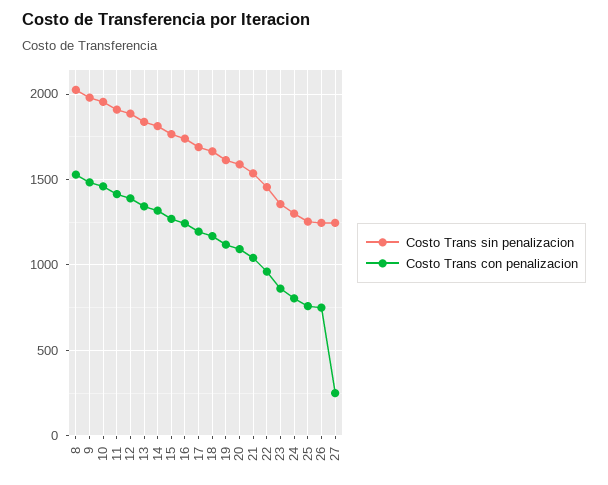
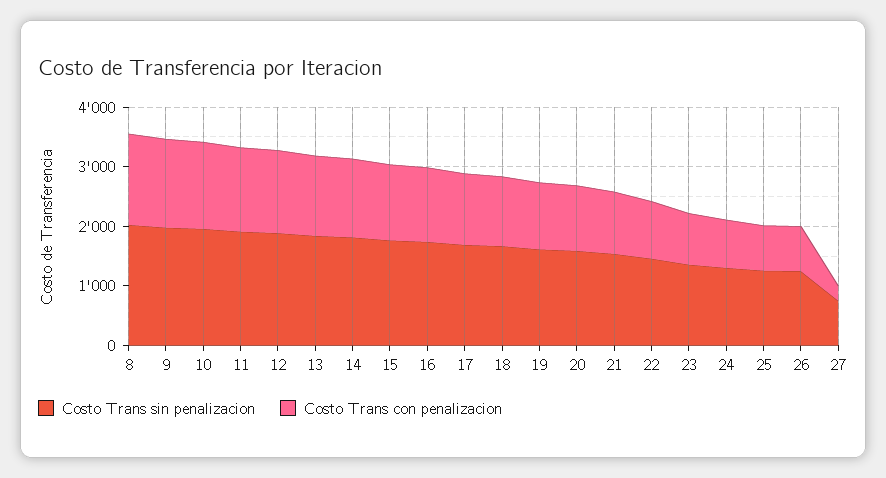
  {
    "Costo Trans sin penalizacion": {
      "8": 2050,
      "9": 2000,
      "10": 1950,
      "11": 1900,
      "12": 1900,
      "13": 1850,
      "14": 1800,
      "15": 1750,
      "16": 1750,
      "17": 1700,
      "18": 1650,
      "19": 1600,
      "20": 1600,
      "21": 1550,
      "22": 1450,
      "23": 1350,
      "24": 1300,
      "25": 1250,
      "26": 1250,
-     "27": 1250
+     "27": 800
    },
    "Costo Trans con penalizacion": {
      "8": 1550,
      "9": 1500,
      "10": 1450,
      "11": 1400,
      "12": 1400,
      "13": 1350,
      "14": 1300,
      "15": 1250,
      "16": 1250,
      "17": 1200,
      "18": 1150,
      "19": 1100,
      "20": 1100,
      "21": 1050,
      "22": 950,
      "23": 850,
      "24": 800,
      "25": 750,
      "26": 750,
      "27": 250
    }
  }

